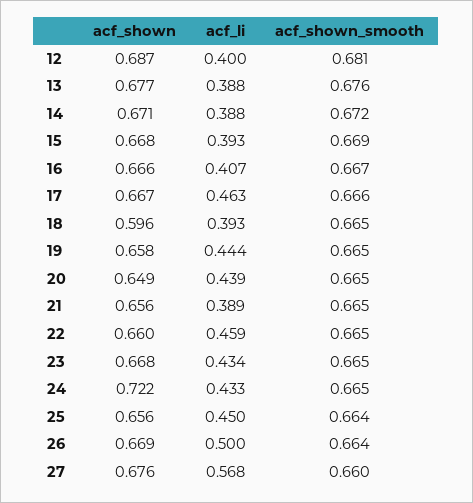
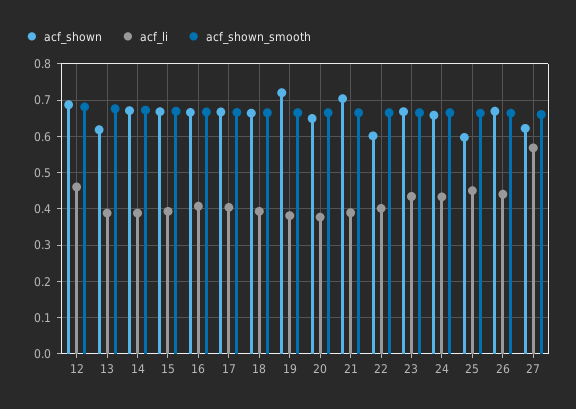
  {
    "acf_shown": {
      "12": 0.687,
-     "13": 0.677,
+     "13": 0.62,
      "14": 0.671,
      "15": 0.668,
      "16": 0.666,
      "17": 0.667,
-     "18": 0.596,
+     "18": 0.66,
-     "19": 0.658,
+     "19": 0.72,
      "20": 0.649,
-     "21": 0.656,
+     "21": 0.7,
-     "22": 0.66,
+     "22": 0.6,
      "23": 0.668,
-     "24": 0.722,
+     "24": 0.66,
-     "25": 0.656,
+     "25": 0.6,
      "26": 0.669,
-     "27": 0.676
+     "27": 0.62
    },
    "acf_li": {
-     "12": 0.4,
+     "12": 0.46,
      "13": 0.388,
      "14": 0.388,
      "15": 0.393,
      "16": 0.407,
-     "17": 0.463,
+     "17": 0.4,
      "18": 0.393,
-     "19": 0.444,
+     "19": 0.38,
-     "20": 0.439,
+     "20": 0.38,
      "21": 0.389,
-     "22": 0.459,
+     "22": 0.4,
      "23": 0.434,
      "24": 0.433,
      "25": 0.45,
-     "26": 0.5,
+     "26": 0.44,
      "27": 0.568
    },
    "acf_shown_smooth": {
      "12": 0.681,
      "13": 0.676,
      "14": 0.672,
      "15": 0.669,
      "16": 0.667,
      "17": 0.666,
      "18": 0.665,
      "19": 0.665,
      "20": 0.665,
      "21": 0.665,
      "22": 0.665,
      "23": 0.665,
      "24": 0.665,
      "25": 0.664,
      "26": 0.664,
      "27": 0.66
    }
  }

